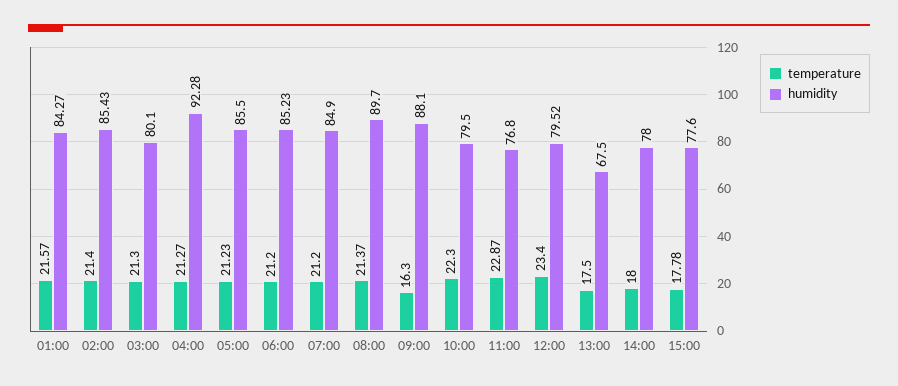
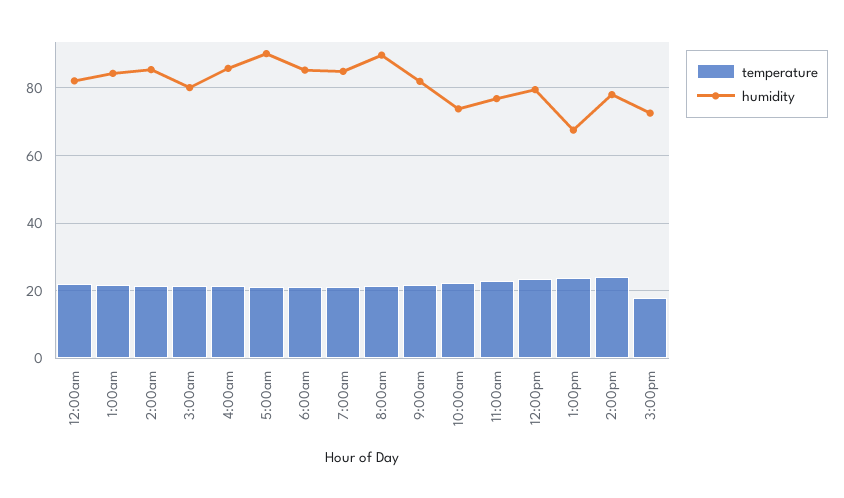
  {
    "temperature": {
      "01:00": 21.57,
      "02:00": 21.4,
      "03:00": 21.3,
      "04:00": 21.27,
      "05:00": 21.23,
      "06:00": 21.2,
      "07:00": 21.2,
      "08:00": 21.37,
-     "09:00": 16.3,
+     "09:00": 22,
      "10:00": 22.3,
      "11:00": 22.87,
      "12:00": 23.4,
-     "13:00": 17.5,
+     "13:00": 24,
-     "14:00": 18,
+     "14:00": 24,
-     "15:00": 17.78
+     "15:00": 17.78,
+     "12:00am": 22
    },
    "humidity": {
      "01:00": 84.27,
      "02:00": 85.43,
      "03:00": 80.1,
-     "04:00": 92.28,
+     "04:00": 86,
-     "05:00": 85.5,
+     "05:00": 90,
      "06:00": 85.23,
      "07:00": 84.9,
      "08:00": 89.7,
-     "09:00": 88.1,
+     "09:00": 82,
-     "10:00": 79.5,
+     "10:00": 74,
      "11:00": 76.8,
      "12:00": 79.52,
      "13:00": 67.5,
      "14:00": 78,
-     "15:00": 77.6
+     "15:00": 72,
+     "12:00am": 82
    }
  }

